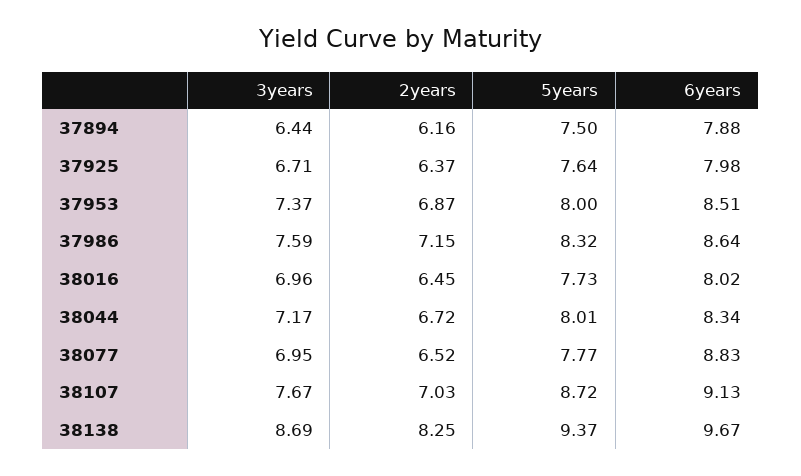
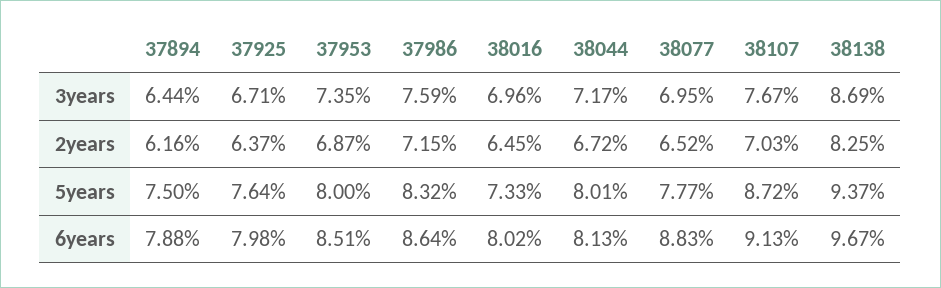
  {
    "3years": {
      "37894": 6.44,
      "37925": 6.71,
-     "37953": 7.37,
+     "37953": 7.35,
      "37986": 7.59,
      "38016": 6.96,
      "38044": 7.17,
      "38077": 6.95,
      "38107": 7.67,
      "38138": 8.69
    },
    "2years": {
      "37894": 6.16,
      "37925": 6.37,
      "37953": 6.87,
      "37986": 7.15,
      "38016": 6.45,
      "38044": 6.72,
      "38077": 6.52,
      "38107": 7.03,
      "38138": 8.25
    },
    "5years": {
      "37894": 7.5,
      "37925": 7.64,
      "37953": 8,
      "37986": 8.32,
-     "38016": 7.73,
+     "38016": 7.33,
      "38044": 8.01,
      "38077": 7.77,
      "38107": 8.72,
      "38138": 9.37
    },
    "6years": {
      "37894": 7.88,
      "37925": 7.98,
      "37953": 8.51,
      "37986": 8.64,
      "38016": 8.02,
-     "38044": 8.34,
+     "38044": 8.13,
      "38077": 8.83,
      "38107": 9.13,
      "38138": 9.67
    }
  }

